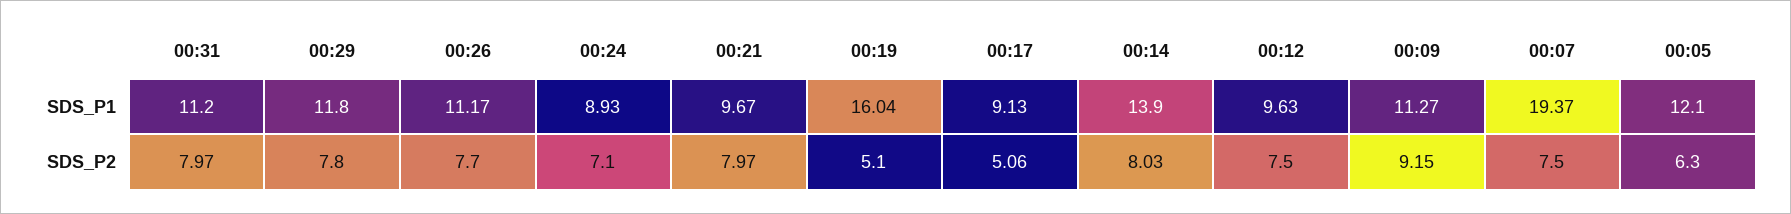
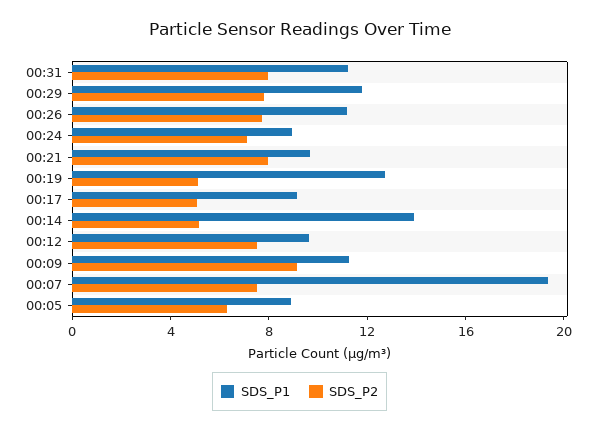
  {
    "SDS_P1": {
      "00:31": 11.2,
      "00:29": 11.8,
      "00:26": 11.17,
      "00:24": 8.93,
      "00:21": 9.67,
-     "00:19": 16.04,
+     "00:19": 13,
      "00:17": 9.13,
      "00:14": 13.9,
      "00:12": 9.63,
      "00:09": 11.27,
      "00:07": 19.37,
-     "00:05": 12.1
+     "00:05": 9
    },
    "SDS_P2": {
      "00:31": 7.97,
      "00:29": 7.8,
      "00:26": 7.7,
      "00:24": 7.1,
      "00:21": 7.97,
      "00:19": 5.1,
      "00:17": 5.06,
-     "00:14": 8.03,
+     "00:14": 5,
      "00:12": 7.5,
      "00:09": 9.15,
      "00:07": 7.5,
      "00:05": 6.3
    }
  }

